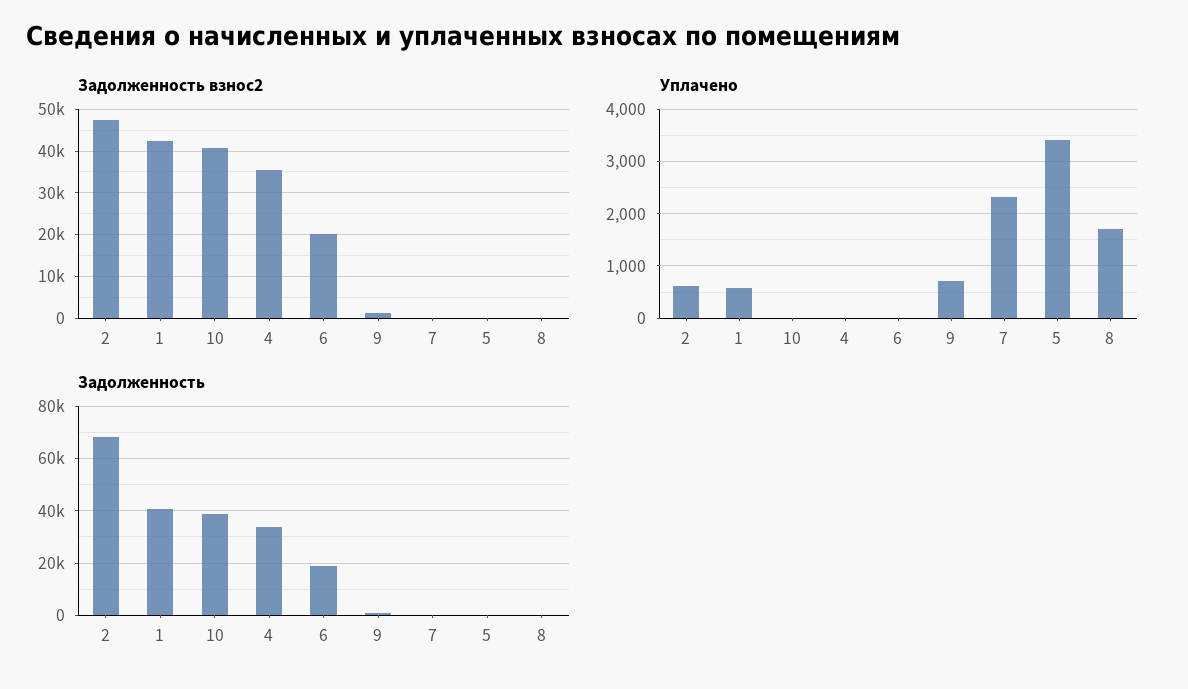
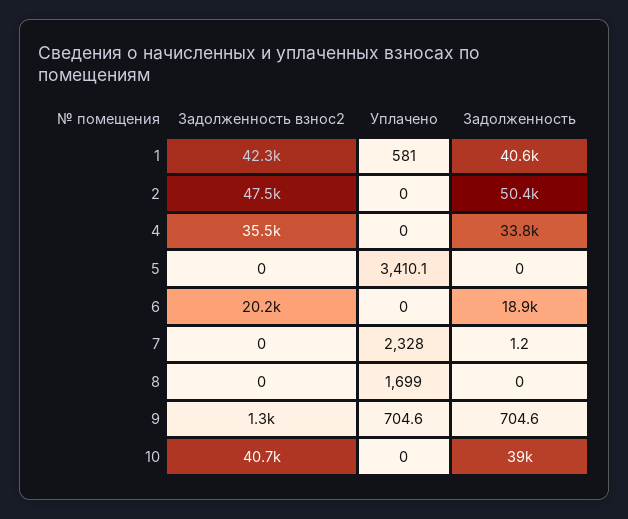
  {
    "Задолженность взнос2": {
      "2": 47500,
      "1": 42300,
      "10": 40700,
      "4": 35500,
      "6": 20200,
      "9": 1300,
      "7": 0,
      "5": 0,
      "8": 0
    },
    "Уплачено": {
-     "2": 600,
+     "2": 0,
      "1": 581,
      "10": 0,
      "4": 0,
      "6": 0,
      "9": 704.6,
      "7": 2328,
      "5": 3410.1,
      "8": 1699
    },
    "Задолженность": {
-     "2": 67500,
+     "2": 50400,
      "1": 40600,
      "10": 39000,
      "4": 33800,
      "6": 18900,
      "9": 704.6,
      "7": 1.2,
      "5": 0,
      "8": 0
    }
  }

